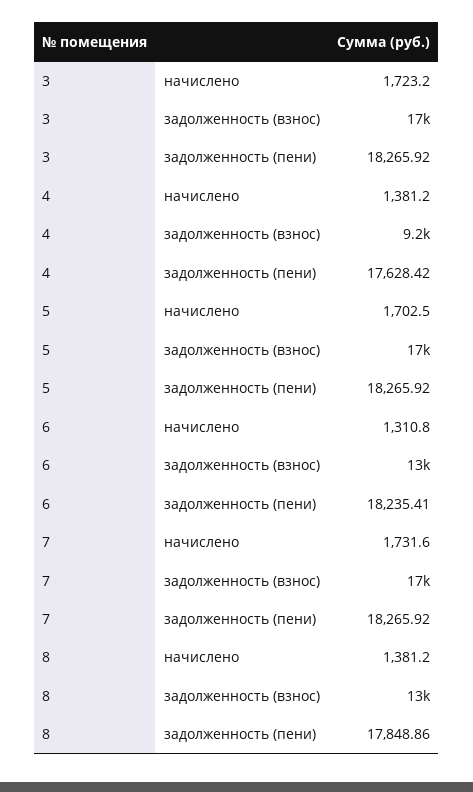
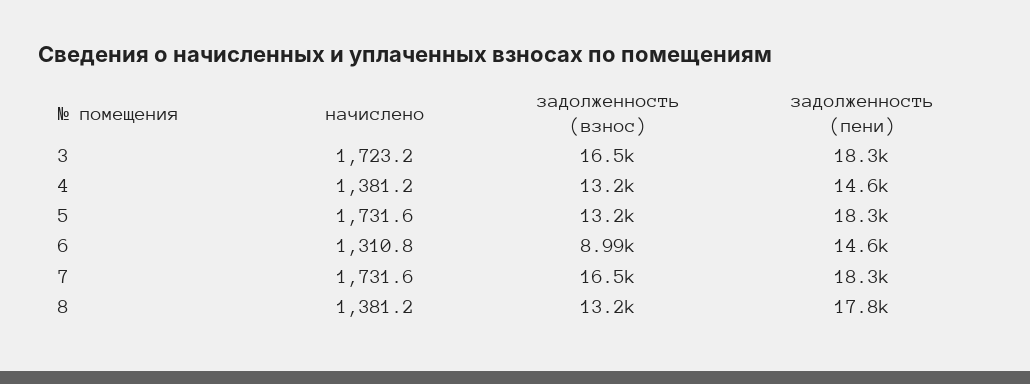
  {
    "3": {
      "начислено": 1723.2,
      "задолженность (взнос)": 16500,
      "задолженность (пени)": 18265.92
    },
    "4": {
      "начислено": 1381.2,
-     "задолженность (взнос)": 9200,
+     "задолженность (взнос)": 13200,
-     "задолженность (пени)": 17628.42
+     "задолженность (пени)": 14600
    },
    "5": {
-     "начислено": 1702.5,
+     "начислено": 1731.6,
-     "задолженность (взнос)": 17000,
+     "задолженность (взнос)": 13200,
      "задолженность (пени)": 18265.92
    },
    "6": {
      "начислено": 1310.8,
-     "задолженность (взнос)": 13000,
+     "задолженность (взнос)": 8990,
-     "задолженность (пени)": 18235.41
+     "задолженность (пени)": 14600
    },
    "7": {
      "начислено": 1731.6,
      "задолженность (взнос)": 16500,
      "задолженность (пени)": 18265.92
    },
    "8": {
      "начислено": 1381.2,
      "задолженность (взнос)": 13200,
      "задолженность (пени)": 17848.86
    }
  }

